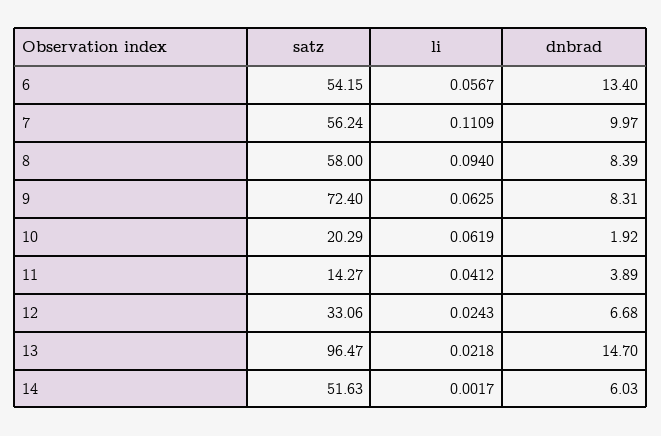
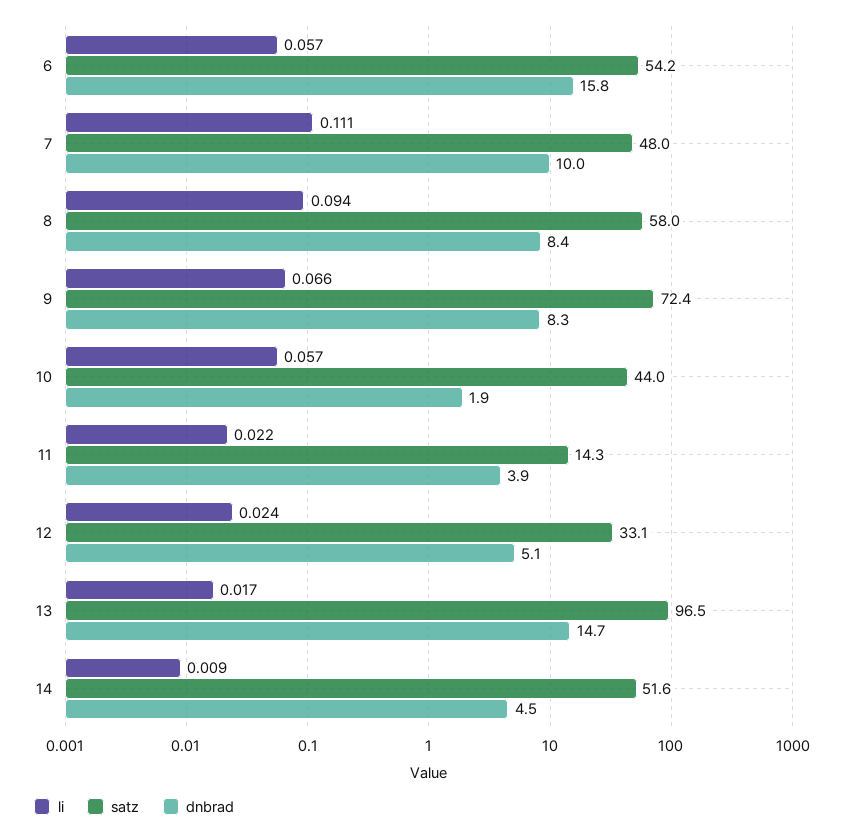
  {
    "satz": {
      "6": 54.15,
-     "7": 56.24,
+     "7": 48,
      "8": 58,
      "9": 72.4,
-     "10": 20.29,
+     "10": 44,
      "11": 14.27,
      "12": 33.06,
      "13": 96.47,
      "14": 51.63
    },
    "li": {
      "6": 0.0567,
      "7": 0.1109,
      "8": 0.094,
-     "9": 0.0625,
+     "9": 0.066,
-     "10": 0.0619,
+     "10": 0.057,
-     "11": 0.0412,
+     "11": 0.022,
      "12": 0.0243,
-     "13": 0.0218,
+     "13": 0.017,
-     "14": 0.0017
+     "14": 0.009
    },
    "dnbrad": {
-     "6": 13.4,
+     "6": 15.8,
      "7": 9.97,
      "8": 8.39,
      "9": 8.31,
      "10": 1.92,
      "11": 3.89,
-     "12": 6.68,
+     "12": 5.1,
      "13": 14.7,
-     "14": 6.03
+     "14": 4.5
    }
  }

